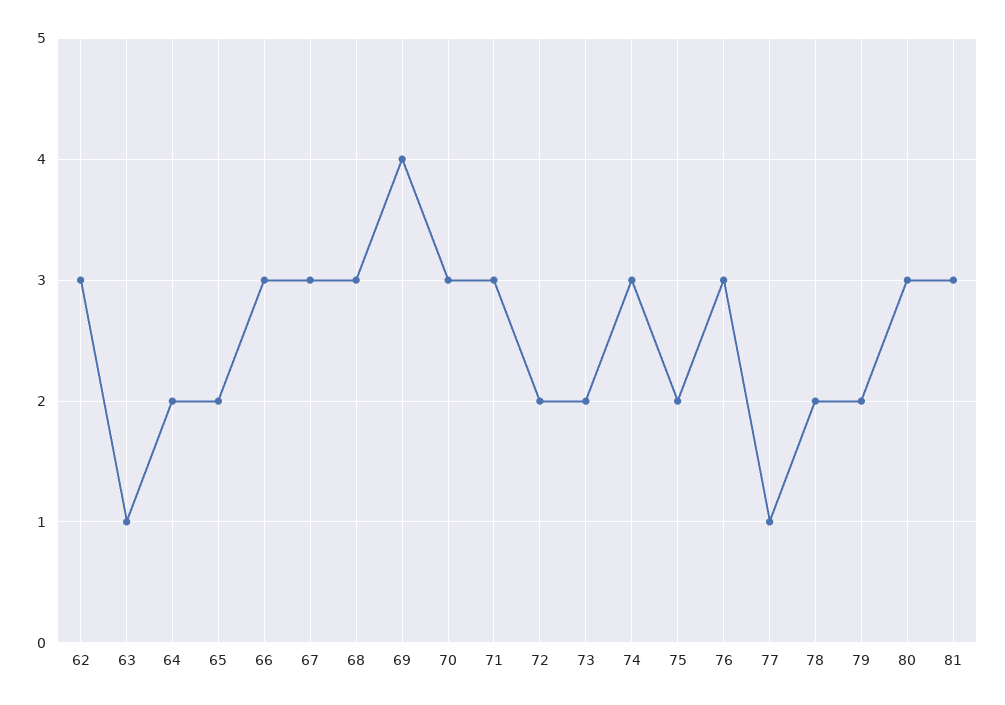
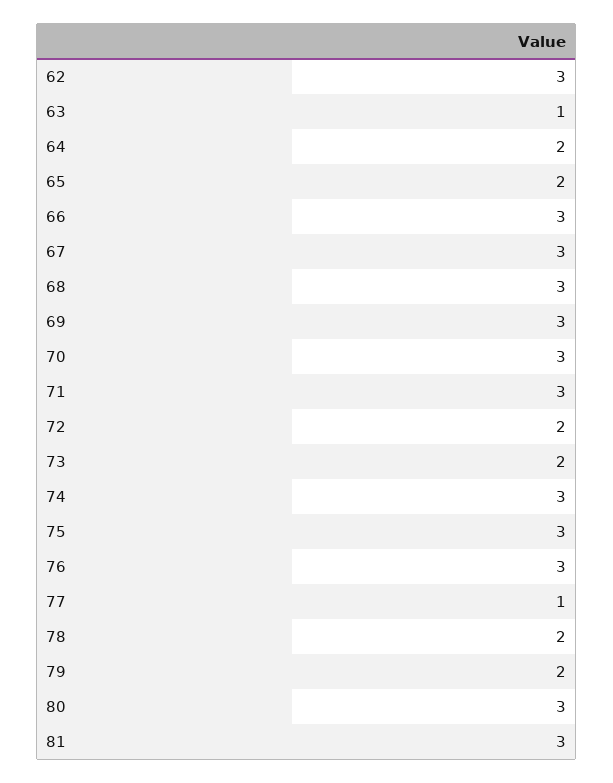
  {
    "62": 3,
    "63": 1,
    "64": 2,
    "65": 2,
    "66": 3,
    "67": 3,
    "68": 3,
-   "69": 4,
+   "69": 3,
    "70": 3,
    "71": 3,
    "72": 2,
    "73": 2,
    "74": 3,
-   "75": 2,
+   "75": 3,
    "76": 3,
    "77": 1,
    "78": 2,
    "79": 2,
    "80": 3,
    "81": 3
  }

